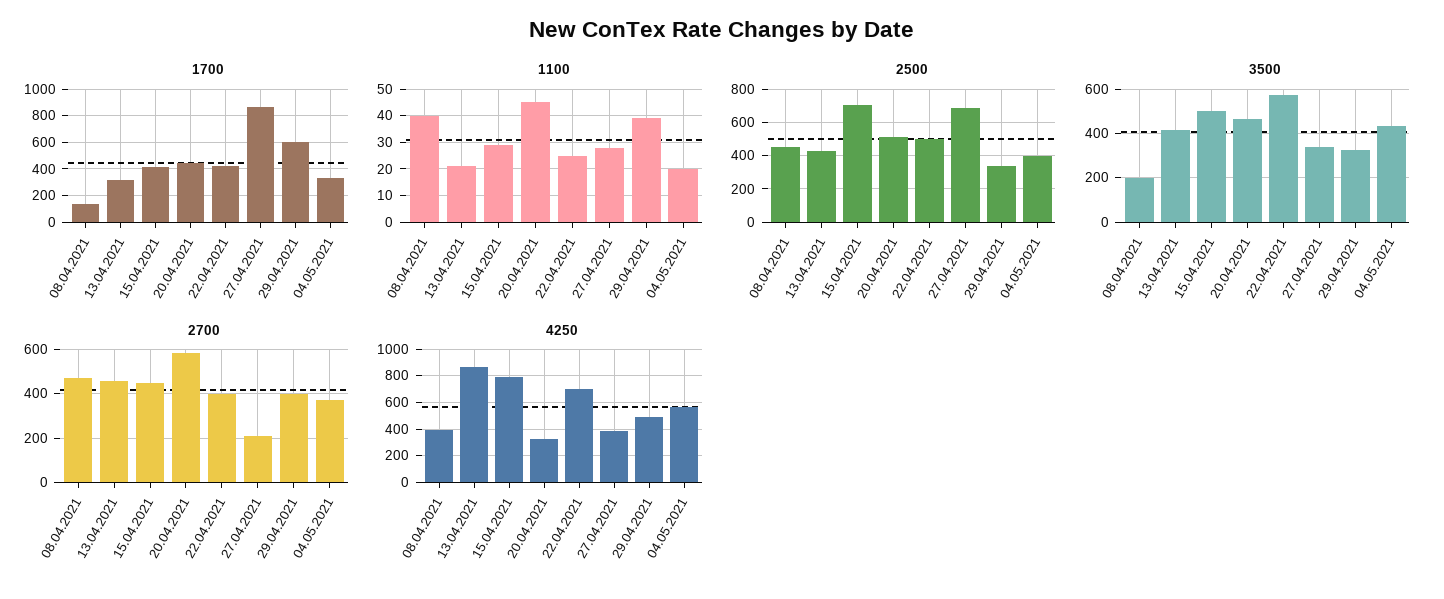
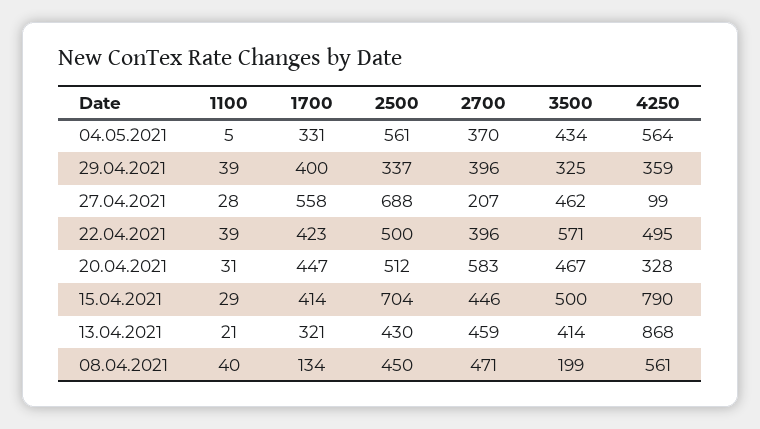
  {
    "1700": {
      "08.04.2021": 134,
      "13.04.2021": 321,
      "15.04.2021": 414,
      "20.04.2021": 447,
      "22.04.2021": 423,
-     "27.04.2021": 850,
+     "27.04.2021": 558,
-     "29.04.2021": 600,
+     "29.04.2021": 400,
      "04.05.2021": 331
    },
    "1100": {
      "08.04.2021": 40,
      "13.04.2021": 21,
      "15.04.2021": 29,
-     "20.04.2021": 45,
+     "20.04.2021": 31,
-     "22.04.2021": 25,
+     "22.04.2021": 39,
      "27.04.2021": 28,
      "29.04.2021": 39,
-     "04.05.2021": 20
+     "04.05.2021": 5
    },
    "2500": {
      "08.04.2021": 450,
      "13.04.2021": 430,
      "15.04.2021": 704,
      "20.04.2021": 512,
      "22.04.2021": 500,
      "27.04.2021": 688,
      "29.04.2021": 337,
-     "04.05.2021": 400
+     "04.05.2021": 561
    },
    "3500": {
      "08.04.2021": 199,
      "13.04.2021": 414,
      "15.04.2021": 500,
      "20.04.2021": 467,
      "22.04.2021": 571,
-     "27.04.2021": 350,
+     "27.04.2021": 462,
      "29.04.2021": 325,
      "04.05.2021": 434
    },
    "2700": {
      "08.04.2021": 471,
      "13.04.2021": 459,
      "15.04.2021": 446,
      "20.04.2021": 583,
      "22.04.2021": 396,
      "27.04.2021": 207,
      "29.04.2021": 396,
      "04.05.2021": 370
    },
    "4250": {
-     "08.04.2021": 400,
+     "08.04.2021": 561,
      "13.04.2021": 868,
      "15.04.2021": 790,
      "20.04.2021": 328,
-     "22.04.2021": 700,
+     "22.04.2021": 495,
-     "27.04.2021": 400,
+     "27.04.2021": 99,
-     "29.04.2021": 500,
+     "29.04.2021": 359,
      "04.05.2021": 564
    }
  }

